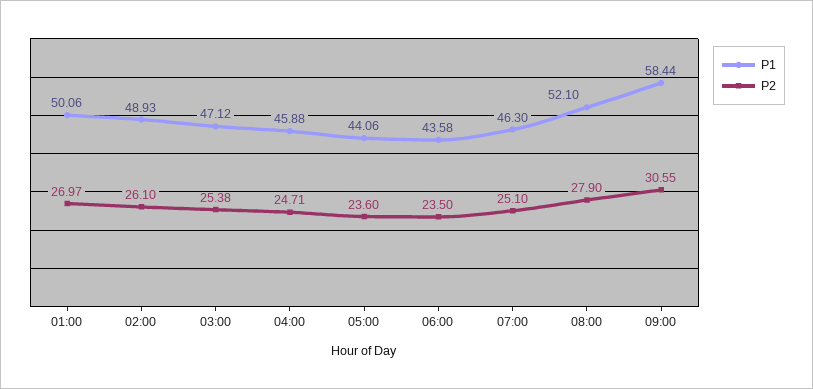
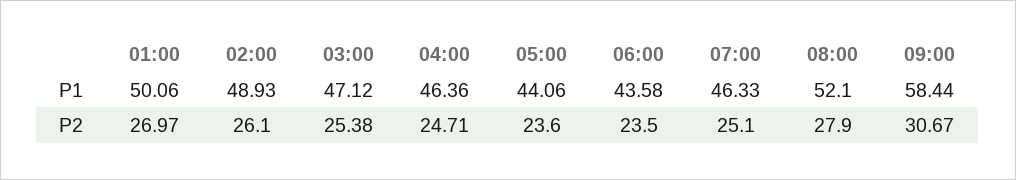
  {
    "P1": {
      "01:00": 50.06,
      "02:00": 48.93,
      "03:00": 47.12,
-     "04:00": 45.88,
+     "04:00": 46.36,
      "05:00": 44.06,
      "06:00": 43.58,
-     "07:00": 46.3,
+     "07:00": 46.33,
      "08:00": 52.1,
      "09:00": 58.44
    },
    "P2": {
      "01:00": 26.97,
      "02:00": 26.1,
      "03:00": 25.38,
      "04:00": 24.71,
      "05:00": 23.6,
      "06:00": 23.5,
      "07:00": 25.1,
      "08:00": 27.9,
-     "09:00": 30.55
+     "09:00": 30.67
    }
  }

